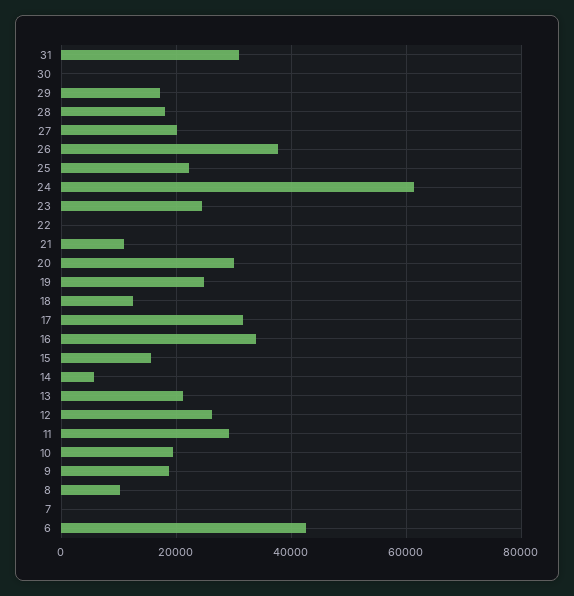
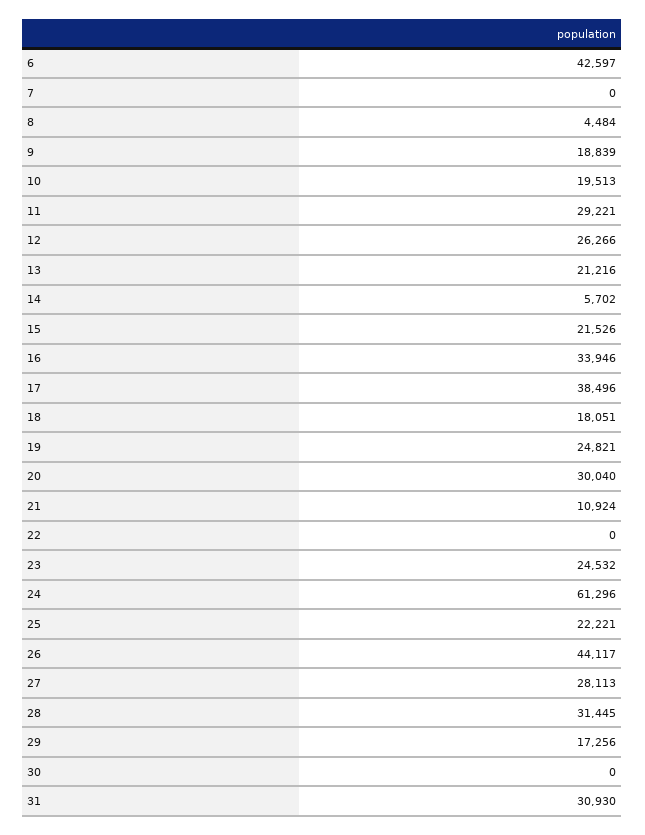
  {
    "31": 30930,
    "30": 0,
    "29": 17256,
-   "28": 18000,
+   "28": 31445,
-   "27": 20000,
+   "27": 28113,
-   "26": 38000,
+   "26": 44117,
    "25": 22221,
    "24": 61296,
    "23": 24532,
    "22": 0,
    "21": 10924,
    "20": 30040,
    "19": 24821,
-   "18": 12000,
+   "18": 18051,
-   "17": 32000,
+   "17": 38496,
    "16": 33946,
-   "15": 16000,
+   "15": 21526,
    "14": 5702,
    "13": 21216,
    "12": 26266,
    "11": 29221,
    "10": 19513,
    "9": 18839,
-   "8": 10000,
+   "8": 4484,
    "7": 0,
    "6": 42597
  }

